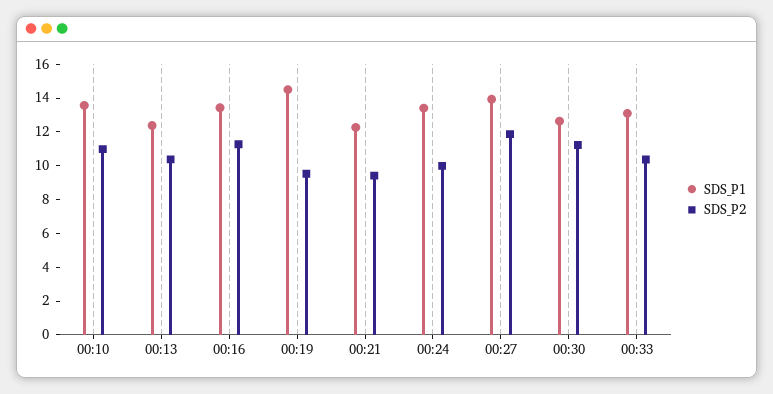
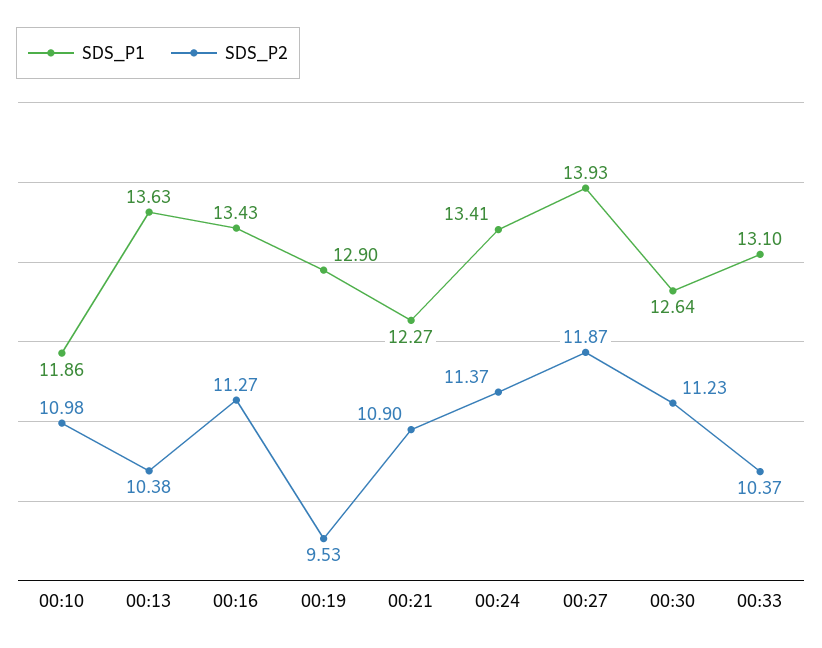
  {
    "SDS_P1": {
-     "00:10": 13.5,
+     "00:10": 11.86,
-     "00:13": 12.5,
+     "00:13": 13.63,
      "00:16": 13.43,
-     "00:19": 14.5,
+     "00:19": 12.9,
      "00:21": 12.27,
      "00:24": 13.41,
      "00:27": 13.93,
      "00:30": 12.64,
      "00:33": 13.1
    },
    "SDS_P2": {
      "00:10": 10.98,
      "00:13": 10.38,
      "00:16": 11.27,
      "00:19": 9.53,
-     "00:21": 9.5,
+     "00:21": 10.9,
-     "00:24": 10,
+     "00:24": 11.37,
      "00:27": 11.87,
      "00:30": 11.23,
      "00:33": 10.37
    }
  }

